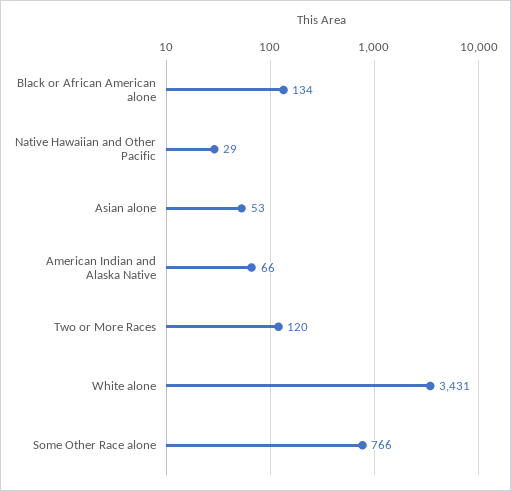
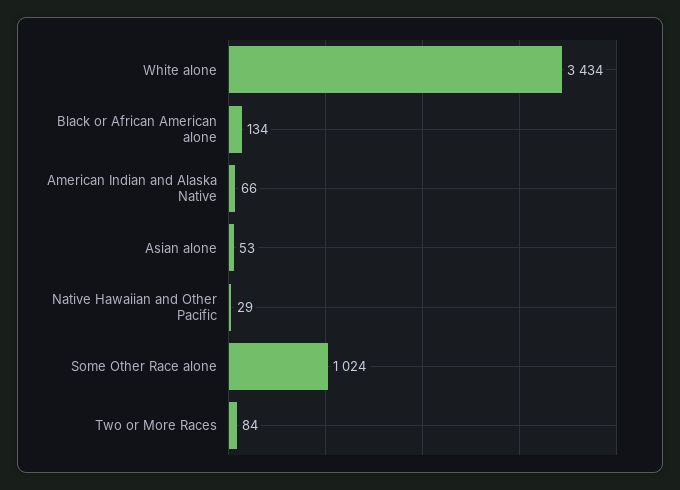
  {
    "Black or African American alone": 134,
    "Native Hawaiian and Other Pacific": 29,
    "Asian alone": 53,
    "American Indian and Alaska Native": 66,
-   "Two or More Races": 120,
+   "Two or More Races": 84,
-   "White alone": 3431,
+   "White alone": 3434,
-   "Some Other Race alone": 766
+   "Some Other Race alone": 1024
  }

